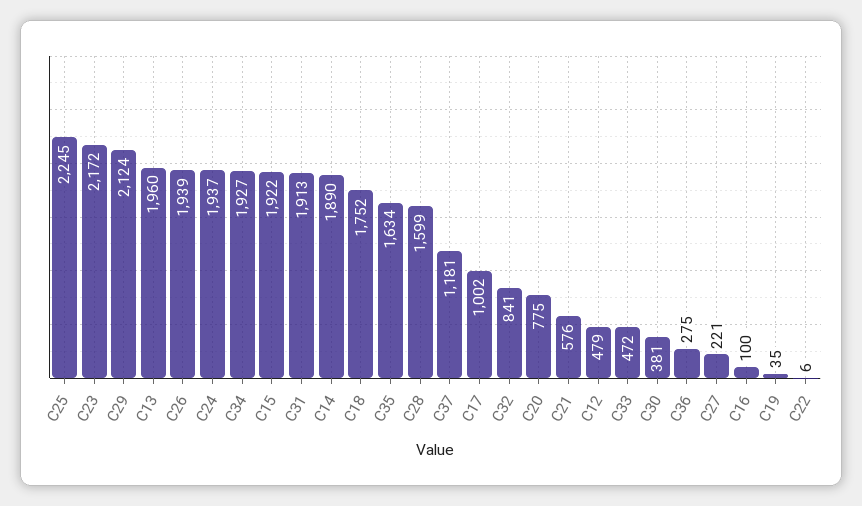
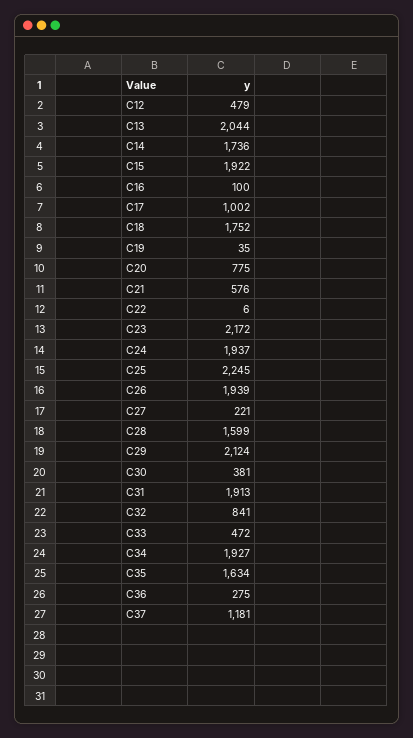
  {
    "C25": 2245,
    "C23": 2172,
    "C29": 2124,
-   "C13": 1960,
+   "C13": 2044,
    "C26": 1939,
    "C24": 1937,
    "C34": 1927,
    "C15": 1922,
    "C31": 1913,
-   "C14": 1890,
+   "C14": 1736,
    "C18": 1752,
    "C35": 1634,
    "C28": 1599,
    "C37": 1181,
    "C17": 1002,
    "C32": 841,
    "C20": 775,
    "C21": 576,
    "C12": 479,
    "C33": 472,
    "C30": 381,
    "C36": 275,
    "C27": 221,
    "C16": 100,
    "C19": 35,
    "C22": 6
  }

